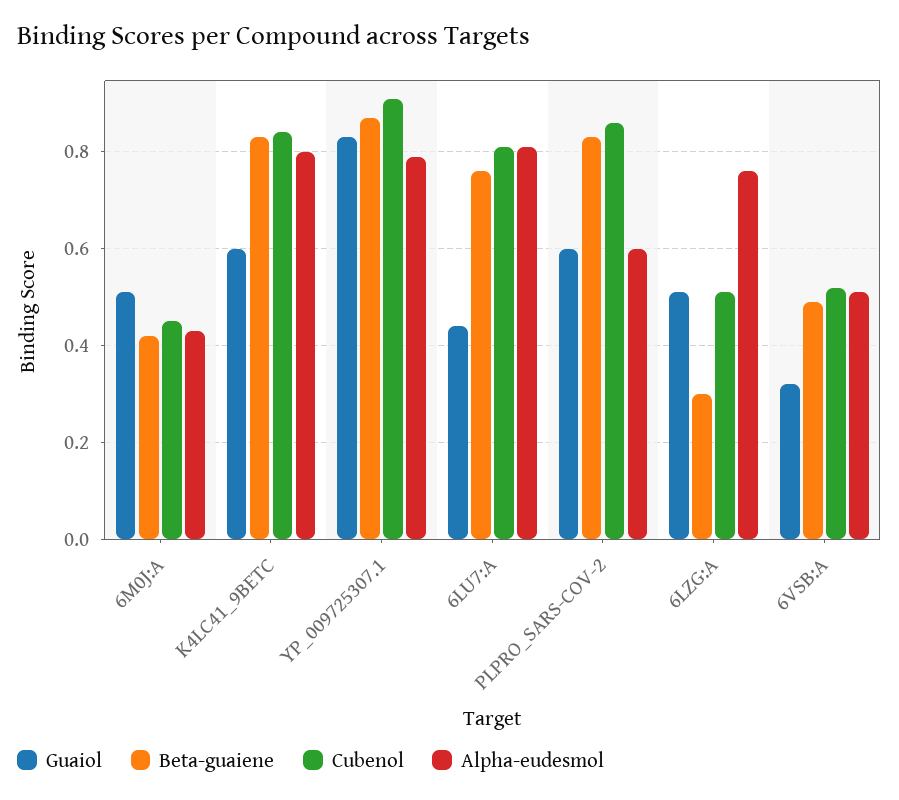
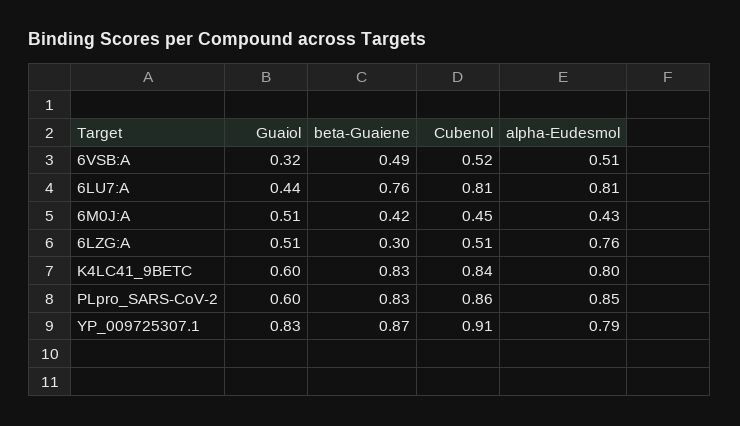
  {
    "Guaiol": {
      "6M0J:A": 0.51,
      "K4LC41_9BETC": 0.6,
      "YP_009725307.1": 0.83,
      "6LU7:A": 0.44,
      "PLPRO_SARS-COV-2": 0.6,
      "6LZG:A": 0.51,
      "6VSB:A": 0.32
    },
    "Beta-guaiene": {
      "6M0J:A": 0.42,
      "K4LC41_9BETC": 0.83,
      "YP_009725307.1": 0.87,
      "6LU7:A": 0.76,
      "PLPRO_SARS-COV-2": 0.83,
      "6LZG:A": 0.3,
      "6VSB:A": 0.49
    },
    "Cubenol": {
      "6M0J:A": 0.45,
      "K4LC41_9BETC": 0.84,
      "YP_009725307.1": 0.91,
      "6LU7:A": 0.81,
      "PLPRO_SARS-COV-2": 0.86,
      "6LZG:A": 0.51,
      "6VSB:A": 0.52
    },
    "Alpha-eudesmol": {
      "6M0J:A": 0.43,
      "K4LC41_9BETC": 0.8,
      "YP_009725307.1": 0.79,
      "6LU7:A": 0.81,
-     "PLPRO_SARS-COV-2": 0.6,
+     "PLPRO_SARS-COV-2": 0.85,
      "6LZG:A": 0.76,
      "6VSB:A": 0.51
    }
  }

